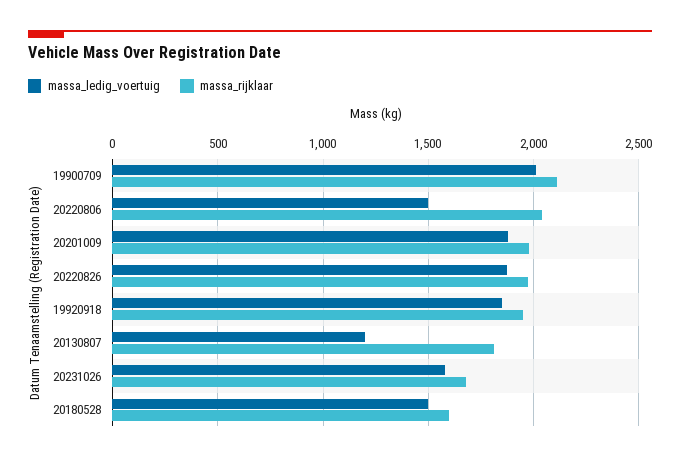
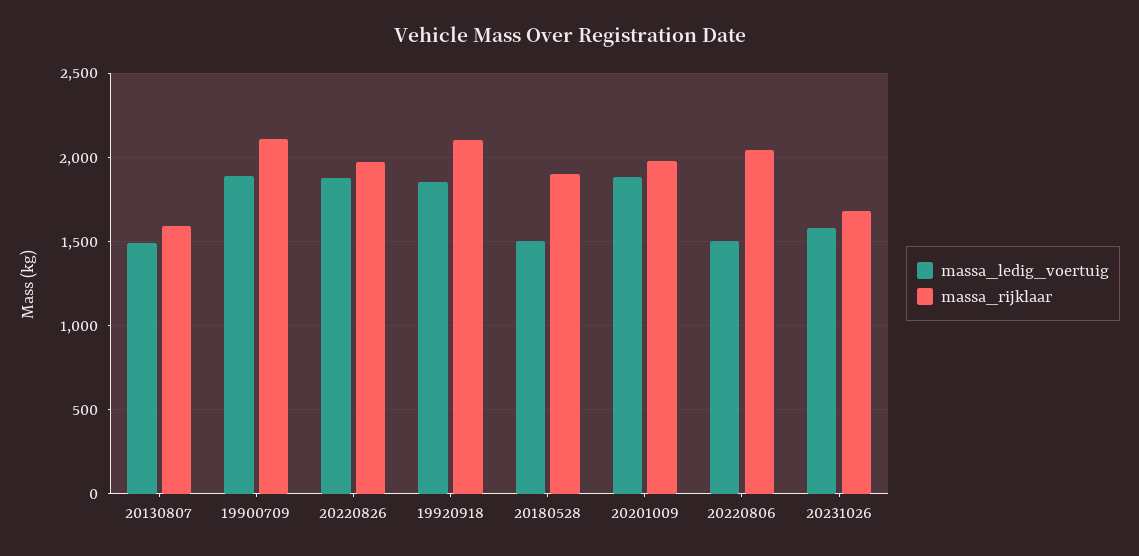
  {
    "massa_ledig_voertuig": {
-     "19900709": 2000,
+     "19900709": 1900,
      "20220806": 1500,
      "20201009": 1900,
      "20220826": 1850,
      "19920918": 1850,
-     "20130807": 1200,
+     "20130807": 1500,
      "20231026": 1600,
      "20180528": 1500
    },
    "massa_rijklaar": {
      "19900709": 2100,
      "20220806": 2050,
      "20201009": 2000,
      "20220826": 1950,
-     "19920918": 1950,
+     "19920918": 2100,
-     "20130807": 1800,
+     "20130807": 1600,
      "20231026": 1700,
-     "20180528": 1600
+     "20180528": 1900
    }
  }

